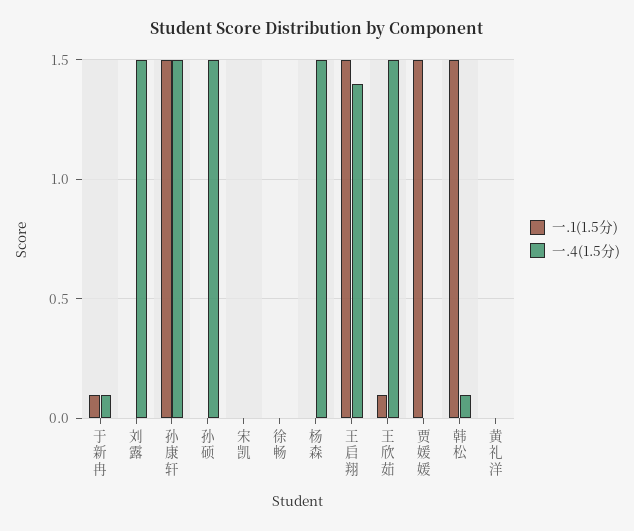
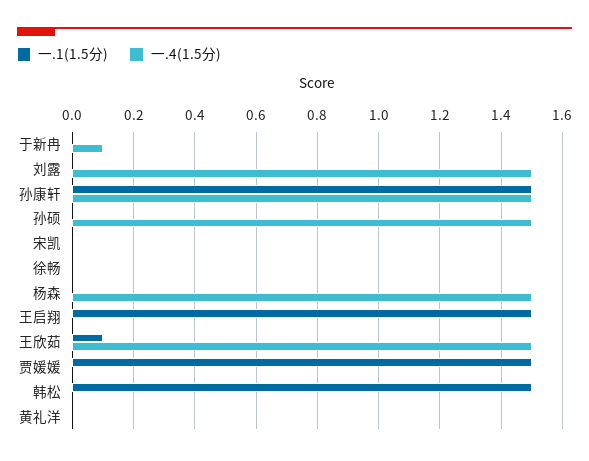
  {
    "一.1(1.5分)": {
-     "于新冉": 0.1,
+     "于新冉": 0,
      "刘露": 0,
      "孙康轩": 1.5,
      "孙硕": 0,
      "宋凯": 0,
      "徐畅": 0,
      "杨森": 0,
      "王启翔": 1.5,
      "王欣茹": 0.1,
      "贾媛媛": 1.5,
      "韩松": 1.5,
      "黄礼洋": 0
    },
    "一.4(1.5分)": {
      "于新冉": 0.1,
      "刘露": 1.5,
      "孙康轩": 1.5,
      "孙硕": 1.5,
      "宋凯": 0,
      "徐畅": 0,
      "杨森": 1.5,
-     "王启翔": 1.4,
+     "王启翔": 0,
      "王欣茹": 1.5,
      "贾媛媛": 0,
-     "韩松": 0.1,
+     "韩松": 0,
      "黄礼洋": 0
    }
  }

